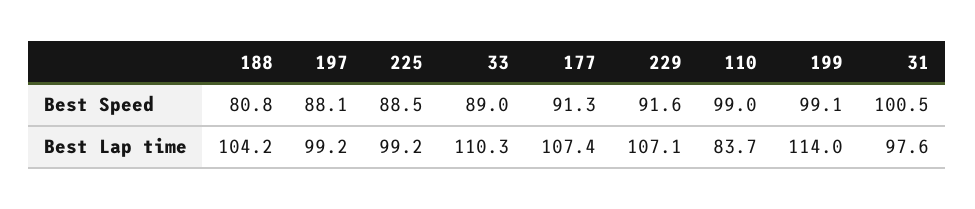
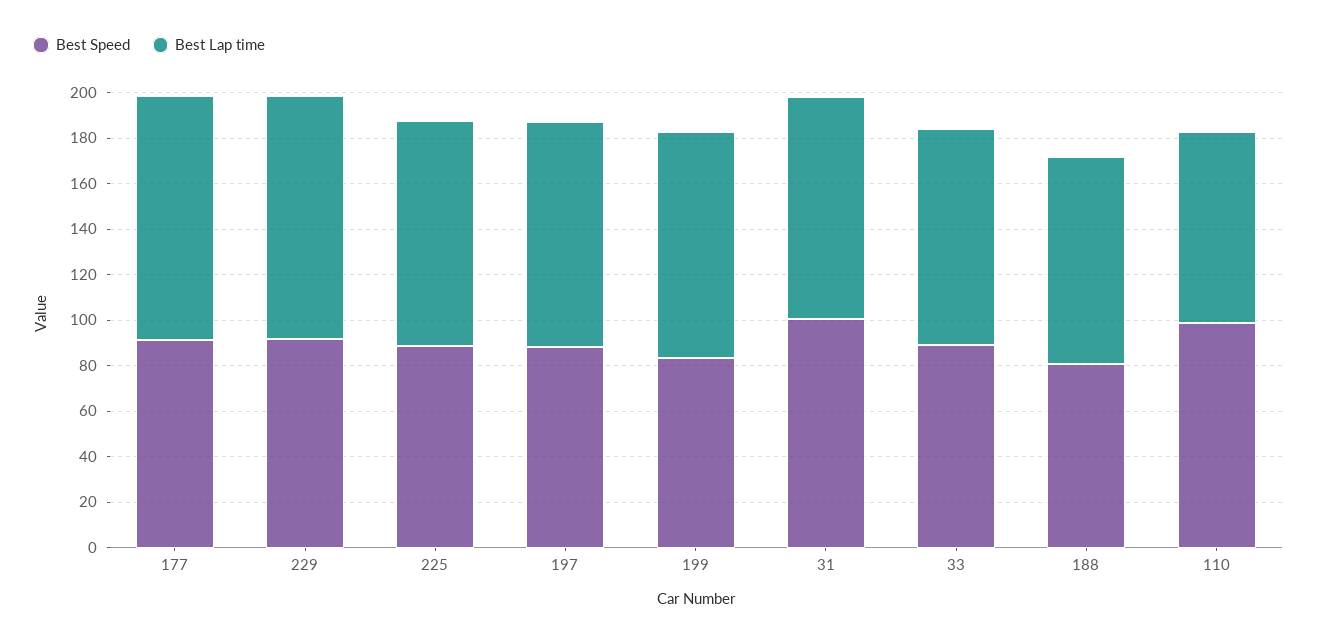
  {
    "Best Speed": {
      "188": 80.8,
      "197": 88.1,
      "225": 88.5,
      "33": 89,
      "177": 91.3,
      "229": 91.6,
      "110": 99,
-     "199": 99.1,
+     "199": 85,
      "31": 100.5
    },
    "Best Lap time": {
-     "188": 104.2,
+     "188": 90,
      "197": 99.2,
      "225": 99.2,
-     "33": 110.3,
+     "33": 95,
      "177": 107.4,
      "229": 107.1,
      "110": 83.7,
-     "199": 114,
+     "199": 100,
      "31": 97.6
    }
  }

